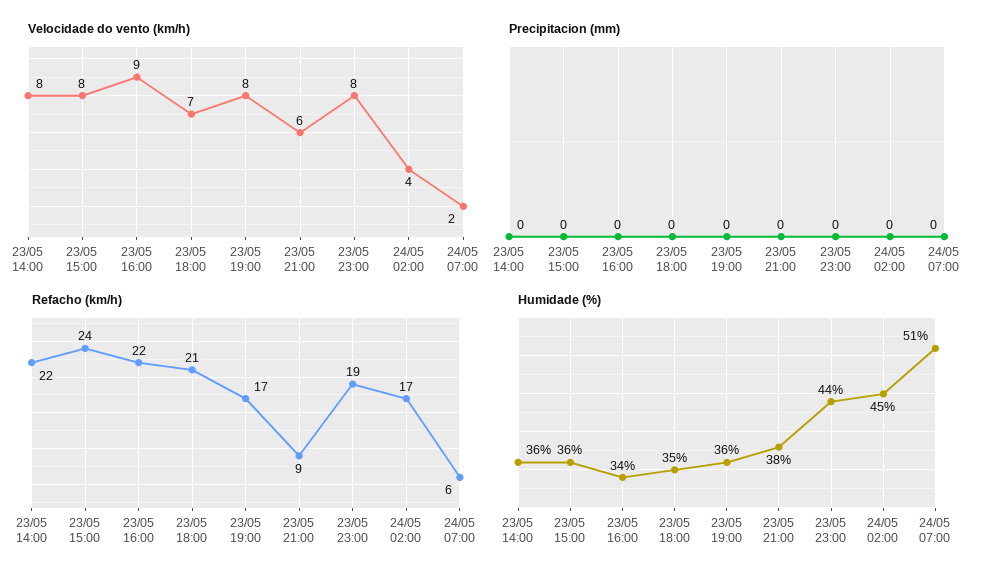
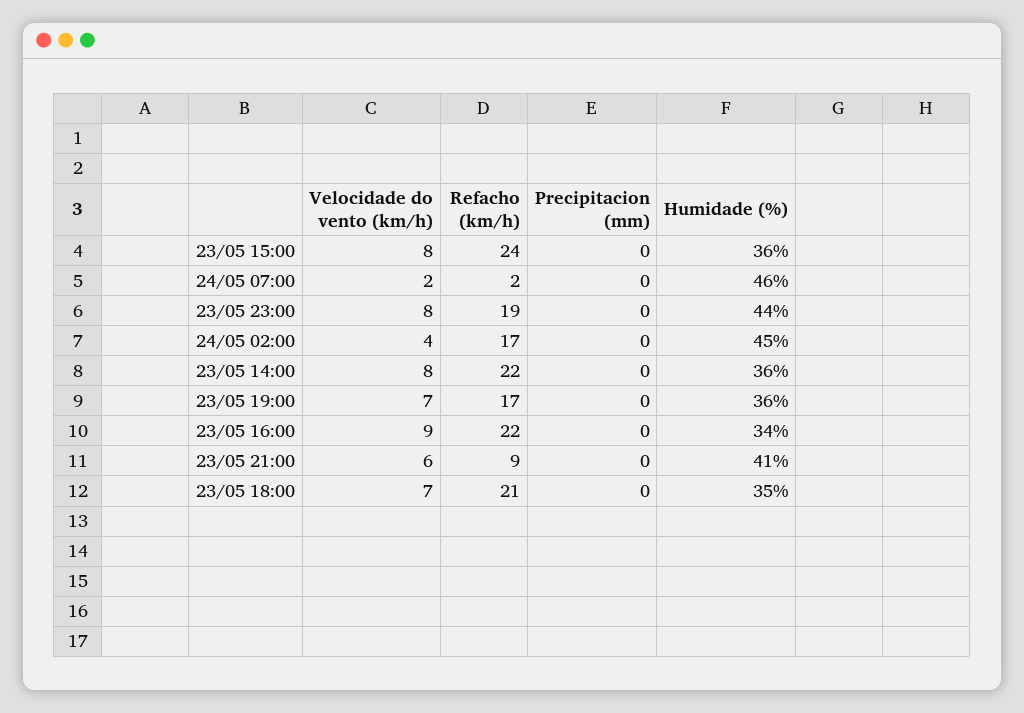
  {
    "Velocidade do vento (km/h)": {
      "23/05 14:00": 8,
      "23/05 15:00": 8,
      "23/05 16:00": 9,
      "23/05 18:00": 7,
-     "23/05 19:00": 8,
+     "23/05 19:00": 7,
      "23/05 21:00": 6,
      "23/05 23:00": 8,
      "24/05 02:00": 4,
      "24/05 07:00": 2
    },
    "Precipitacion (mm)": {
      "23/05 14:00": 0,
      "23/05 15:00": 0,
      "23/05 16:00": 0,
      "23/05 18:00": 0,
      "23/05 19:00": 0,
      "23/05 21:00": 0,
      "23/05 23:00": 0,
      "24/05 02:00": 0,
      "24/05 07:00": 0
    },
    "Refacho (km/h)": {
      "23/05 14:00": 22,
      "23/05 15:00": 24,
      "23/05 16:00": 22,
      "23/05 18:00": 21,
      "23/05 19:00": 17,
      "23/05 21:00": 9,
      "23/05 23:00": 19,
      "24/05 02:00": 17,
-     "24/05 07:00": 6
+     "24/05 07:00": 2
    },
    "Humidade (%)": {
      "23/05 14:00": 36,
      "23/05 15:00": 36,
      "23/05 16:00": 34,
      "23/05 18:00": 35,
      "23/05 19:00": 36,
-     "23/05 21:00": 38,
+     "23/05 21:00": 41,
      "23/05 23:00": 44,
      "24/05 02:00": 45,
-     "24/05 07:00": 51
+     "24/05 07:00": 46
    }
  }

